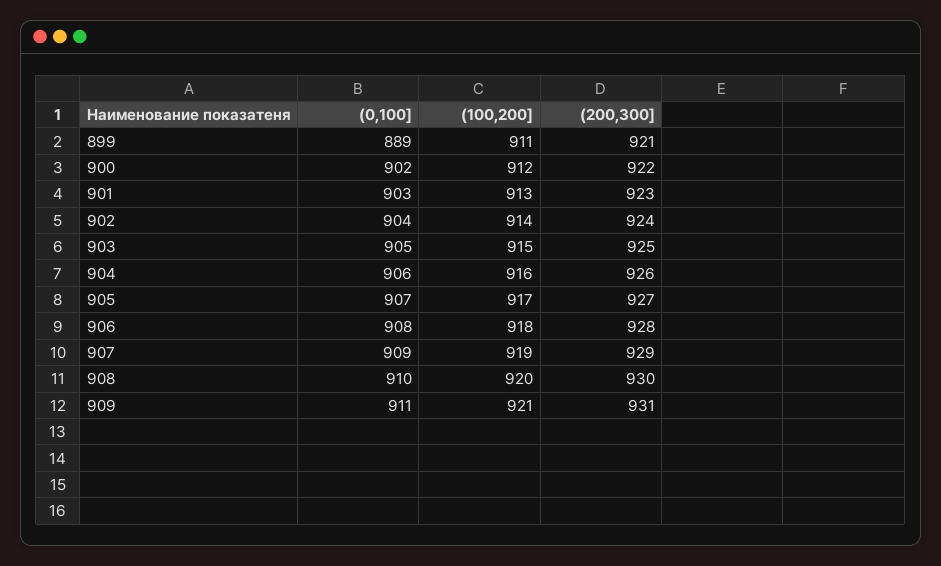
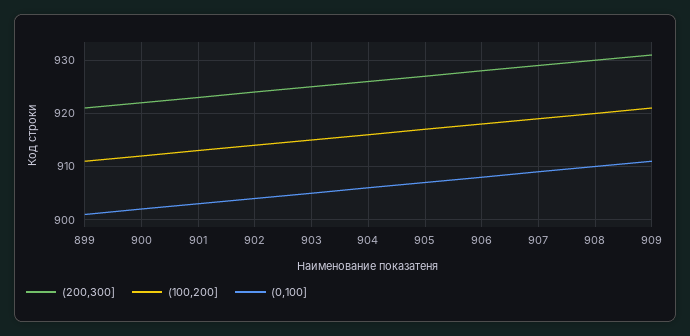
  {
    "(0,100]": {
-     "899": 889,
+     "899": 900,
      "900": 902,
      "901": 903,
      "902": 904,
      "903": 905,
      "904": 906,
      "905": 907,
      "906": 908,
      "907": 909,
      "908": 910,
      "909": 911
    },
    "(100,200]": {
      "899": 911,
      "900": 912,
      "901": 913,
      "902": 914,
      "903": 915,
      "904": 916,
      "905": 917,
      "906": 918,
      "907": 919,
      "908": 920,
      "909": 921
    },
    "(200,300]": {
      "899": 921,
      "900": 922,
      "901": 923,
      "902": 924,
      "903": 925,
      "904": 926,
      "905": 927,
      "906": 928,
      "907": 929,
      "908": 930,
      "909": 931
    }
  }

